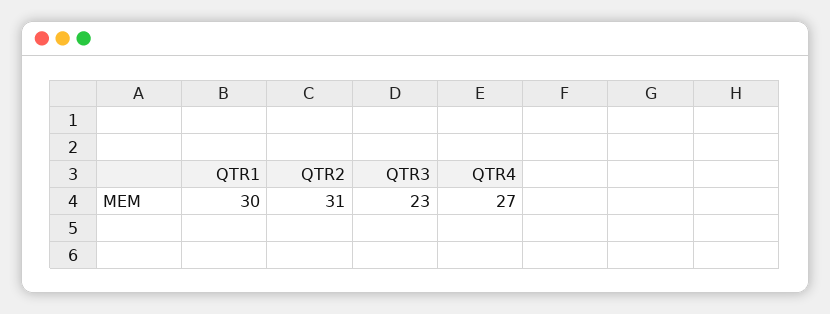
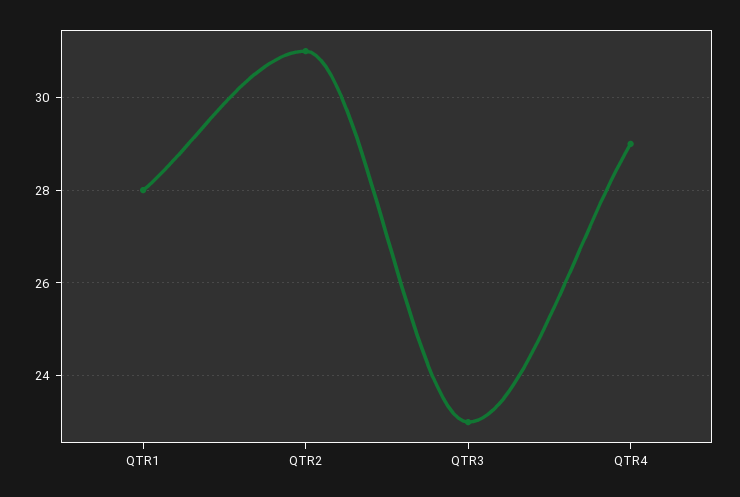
  {
-   "QTR1": 30,
+   "QTR1": 28,
    "QTR2": 31,
    "QTR3": 23,
-   "QTR4": 27
+   "QTR4": 29
  }

